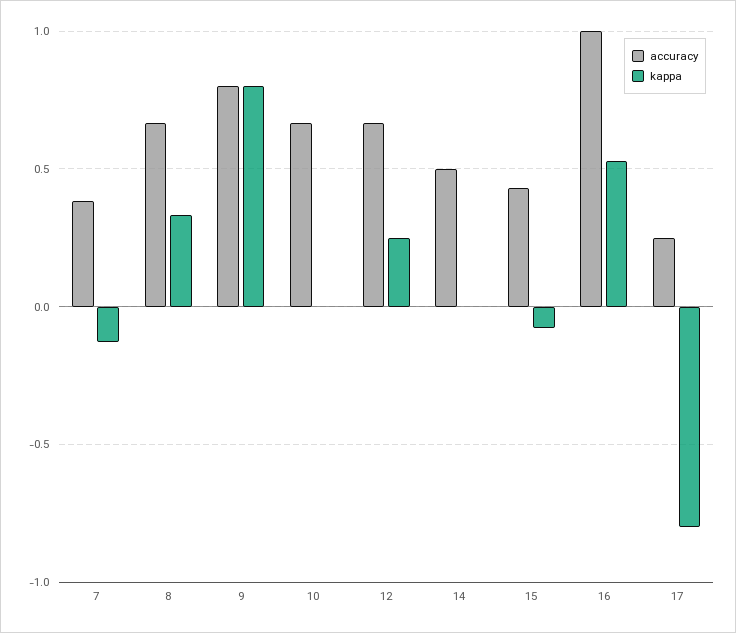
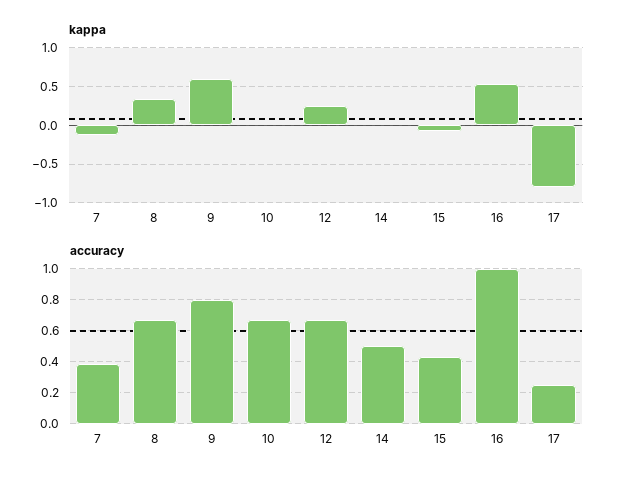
  {
    "accuracy": {
      "7": 0.4,
      "8": 0.65,
      "9": 0.8,
      "10": 0.65,
      "12": 0.65,
      "14": 0.5,
      "15": 0.45,
      "16": 1,
      "17": 0.25
    },
    "kappa": {
      "7": -0.15,
      "8": 0.35,
-     "9": 0.8,
+     "9": 0.6,
      "10": 0,
      "12": 0.25,
      "14": 0,
      "15": -0.1,
      "16": 0.55,
      "17": -0.8
    }
  }

